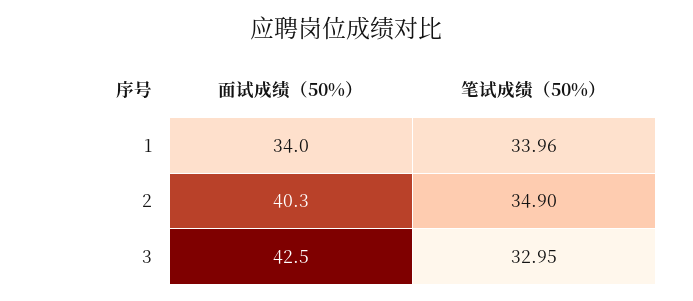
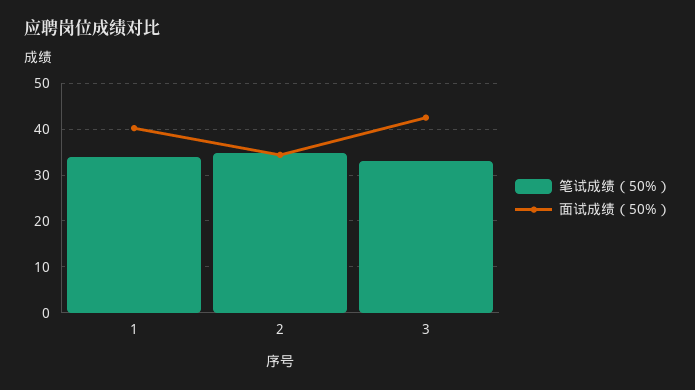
  {
    "面试成绩（50%）": {
-     "1": 34,
+     "1": 40,
-     "2": 40.3,
+     "2": 34,
      "3": 42.5
    },
    "笔试成绩（50%）": {
      "1": 33.96,
      "2": 34.9,
      "3": 32.95
    }
  }

